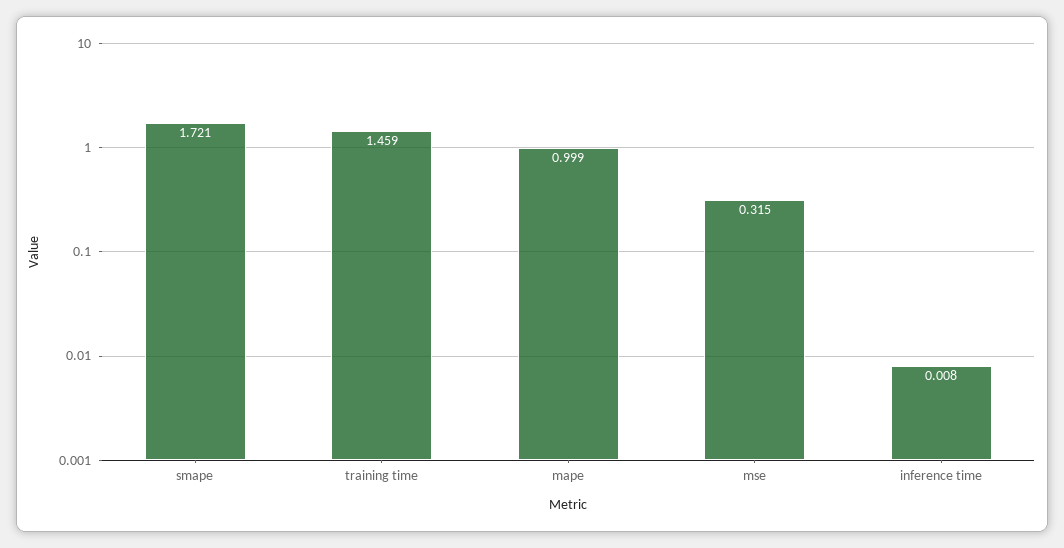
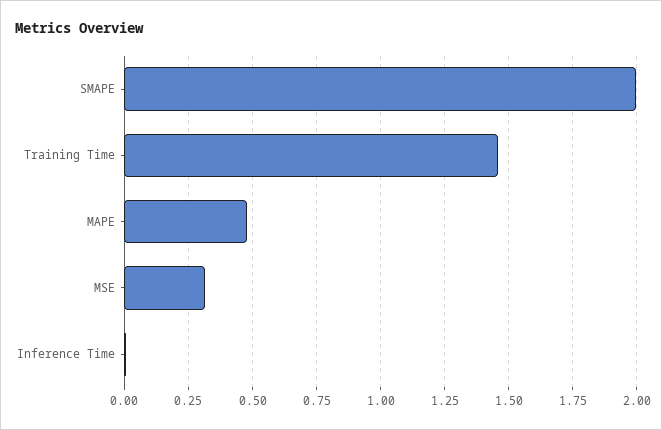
  {
-   "smape": 1.721,
+   "smape": 2,
    "training time": 1.459,
-   "mape": 0.999,
+   "mape": 0.475,
    "mse": 0.315,
    "inference time": 0.008
  }

